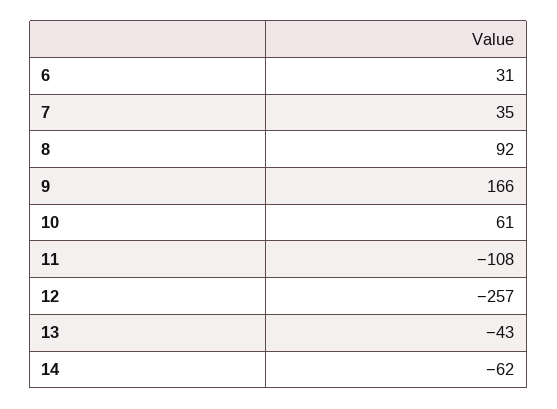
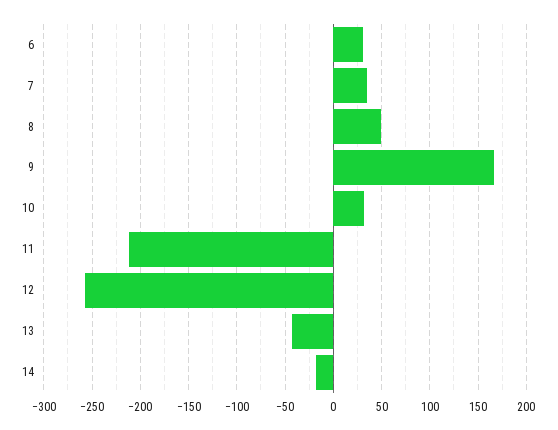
  {
    "6": 31,
    "7": 35,
-   "8": 92,
+   "8": 50,
    "9": 166,
-   "10": 61,
+   "10": 30,
-   "11": -108,
+   "11": -210,
    "12": -257,
    "13": -43,
-   "14": -62
+   "14": -20
  }

